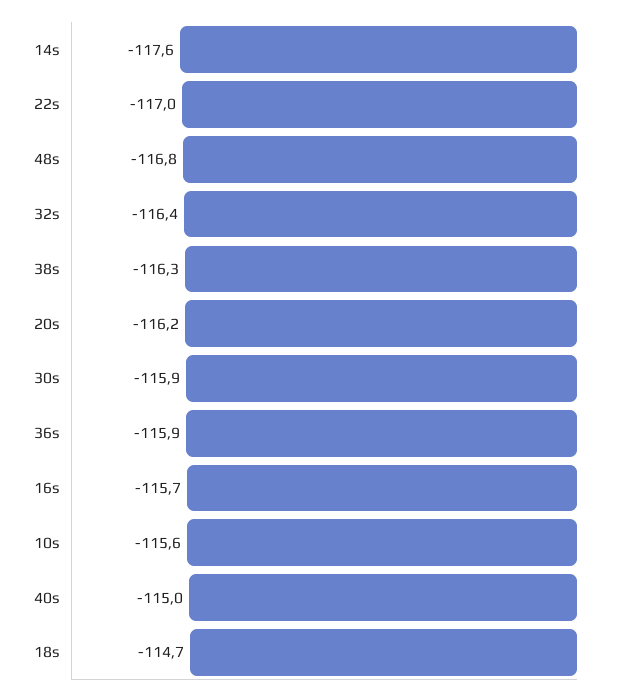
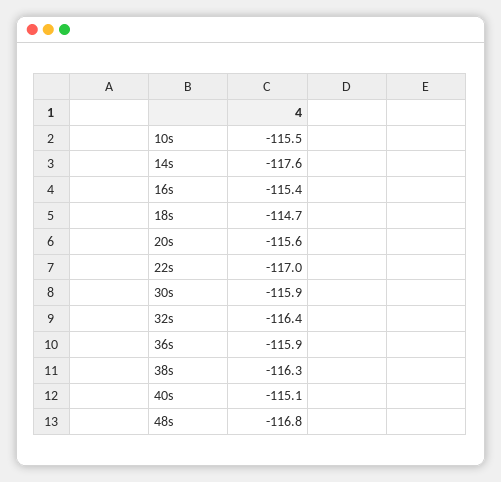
  {
    "14s": -117.6,
    "22s": -117,
    "48s": -116.8,
    "32s": -116.4,
    "38s": -116.3,
-   "20s": -116.2,
+   "20s": -115.6,
    "30s": -115.9,
    "36s": -115.9,
-   "16s": -115.7,
+   "16s": -115.4,
-   "10s": -115.6,
+   "10s": -115.5,
-   "40s": -115,
+   "40s": -115.1,
    "18s": -114.7
  }

